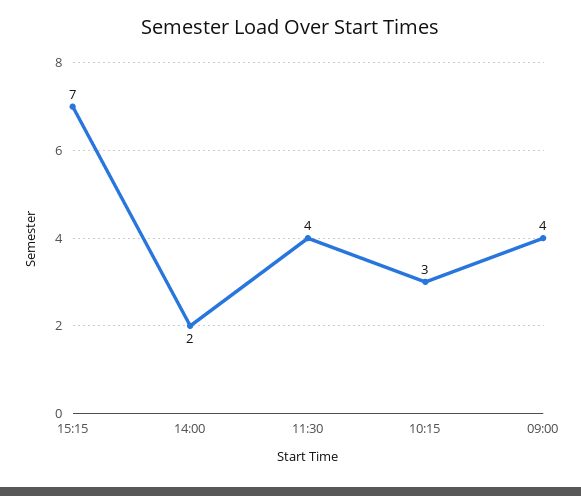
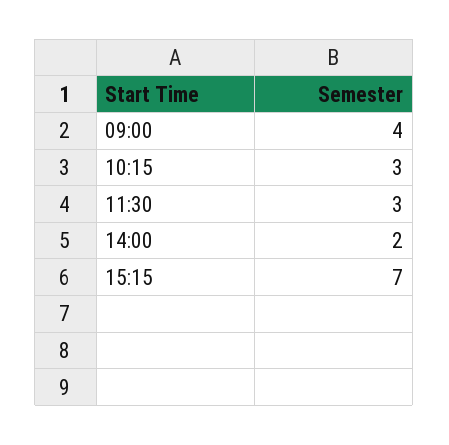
  {
    "15:15": 7,
    "14:00": 2,
-   "11:30": 4,
+   "11:30": 3,
    "10:15": 3,
    "09:00": 4
  }

